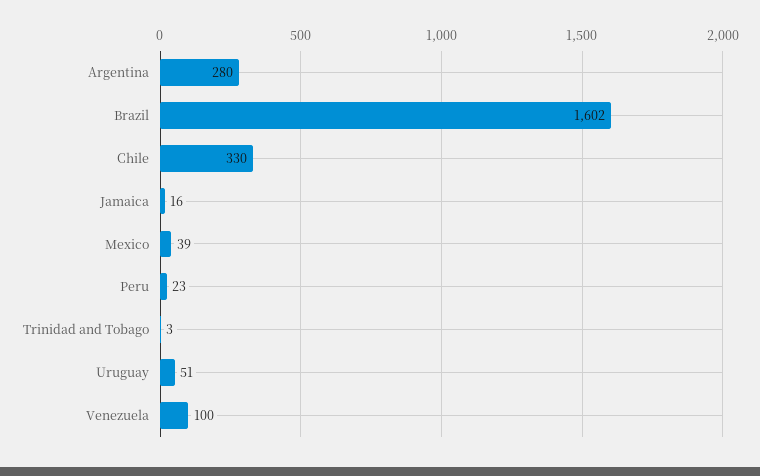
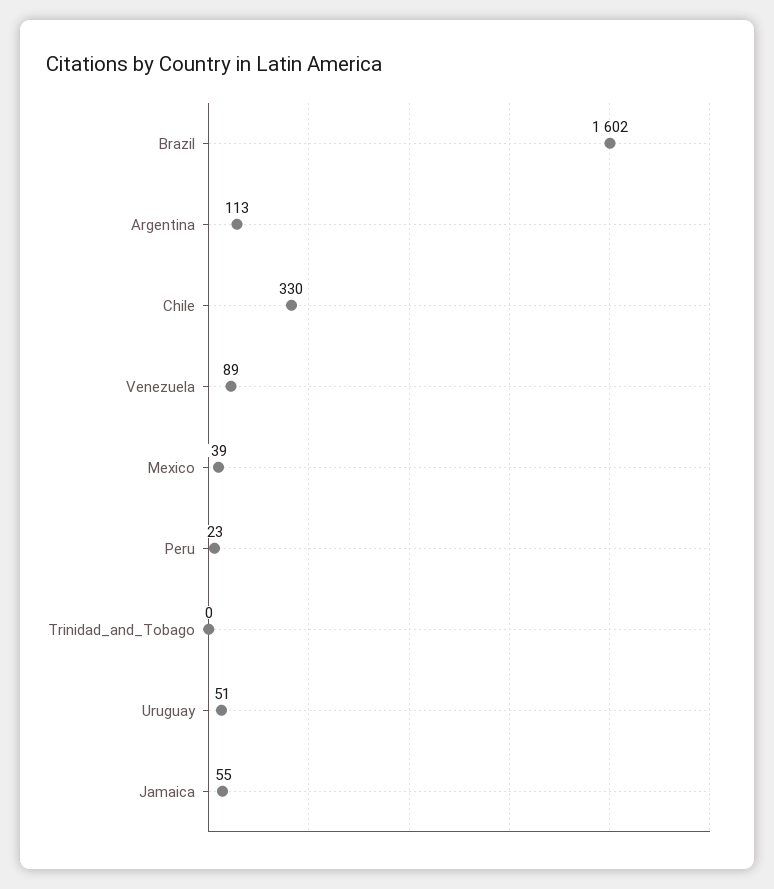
  {
-   "Argentina": 280,
+   "Argentina": 113,
    "Brazil": 1602,
    "Chile": 330,
-   "Jamaica": 16,
+   "Jamaica": 55,
    "Mexico": 39,
    "Peru": 23,
-   "Trinidad and Tobago": 3,
+   "Trinidad and Tobago": 0,
    "Uruguay": 51,
-   "Venezuela": 100
+   "Venezuela": 89
  }

